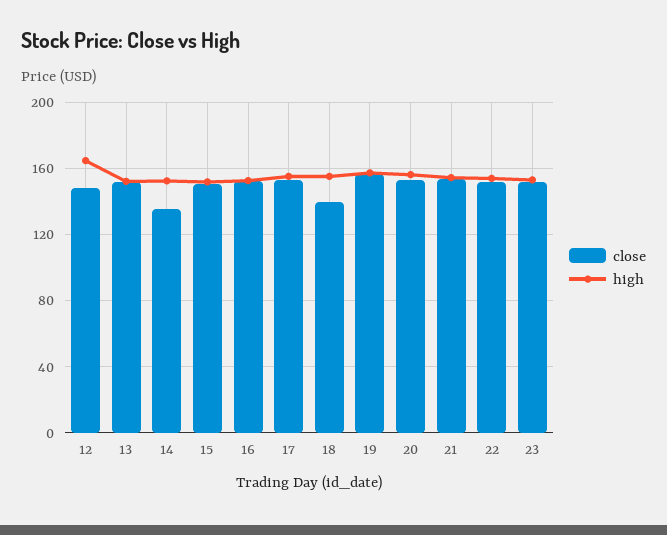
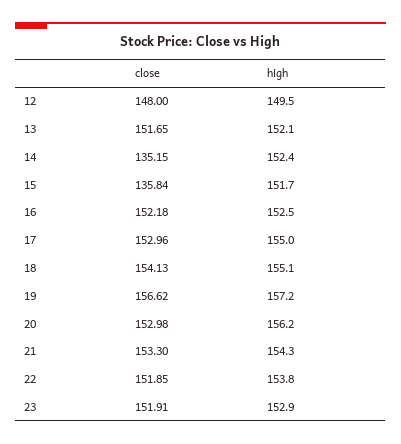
  {
    "close": {
      "12": 148,
      "13": 151.65,
      "14": 135.15,
-     "15": 150,
+     "15": 135.84,
      "16": 152.18,
      "17": 152.96,
-     "18": 140,
+     "18": 154.13,
      "19": 156.62,
      "20": 152.98,
      "21": 153.3,
      "22": 151.85,
      "23": 151.91
    },
    "high": {
-     "12": 165,
+     "12": 149.5,
      "13": 152.1,
      "14": 152.4,
      "15": 151.7,
      "16": 152.5,
      "17": 155,
      "18": 155.1,
      "19": 157.2,
      "20": 156.2,
      "21": 154.3,
      "22": 153.8,
      "23": 152.9
    }
  }

